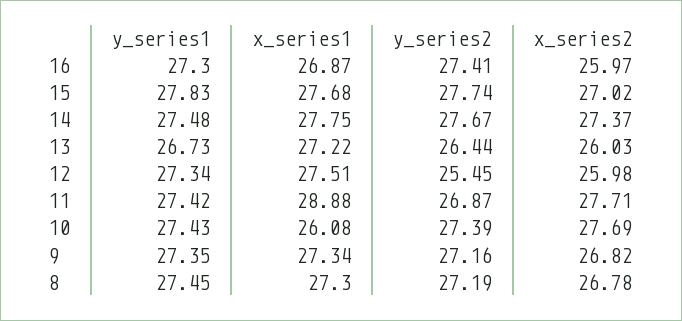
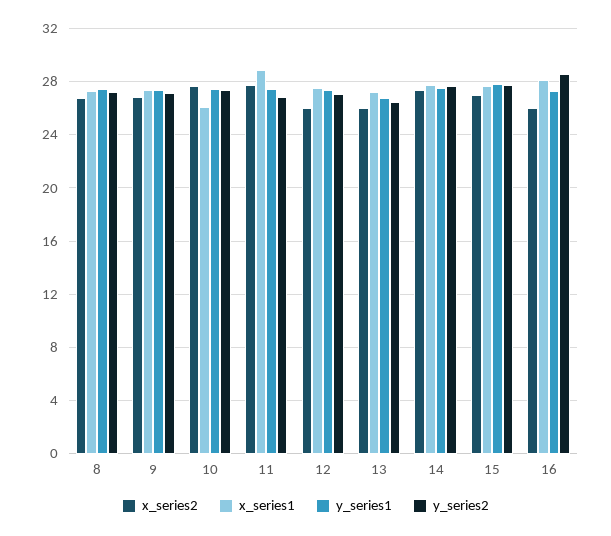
  {
    "y_series1": {
      "16": 27.3,
      "15": 27.83,
      "14": 27.48,
      "13": 26.73,
      "12": 27.34,
      "11": 27.42,
      "10": 27.43,
      "9": 27.35,
      "8": 27.45
    },
    "x_series1": {
-     "16": 26.87,
+     "16": 28,
      "15": 27.68,
      "14": 27.75,
      "13": 27.22,
      "12": 27.51,
      "11": 28.88,
      "10": 26.08,
      "9": 27.34,
      "8": 27.3
    },
    "y_series2": {
-     "16": 27.41,
+     "16": 28.5,
      "15": 27.74,
      "14": 27.67,
      "13": 26.44,
-     "12": 25.45,
+     "12": 27,
      "11": 26.87,
      "10": 27.39,
      "9": 27.16,
      "8": 27.19
    },
    "x_series2": {
      "16": 25.97,
      "15": 27.02,
      "14": 27.37,
      "13": 26.03,
      "12": 25.98,
      "11": 27.71,
      "10": 27.69,
      "9": 26.82,
      "8": 26.78
    }
  }

